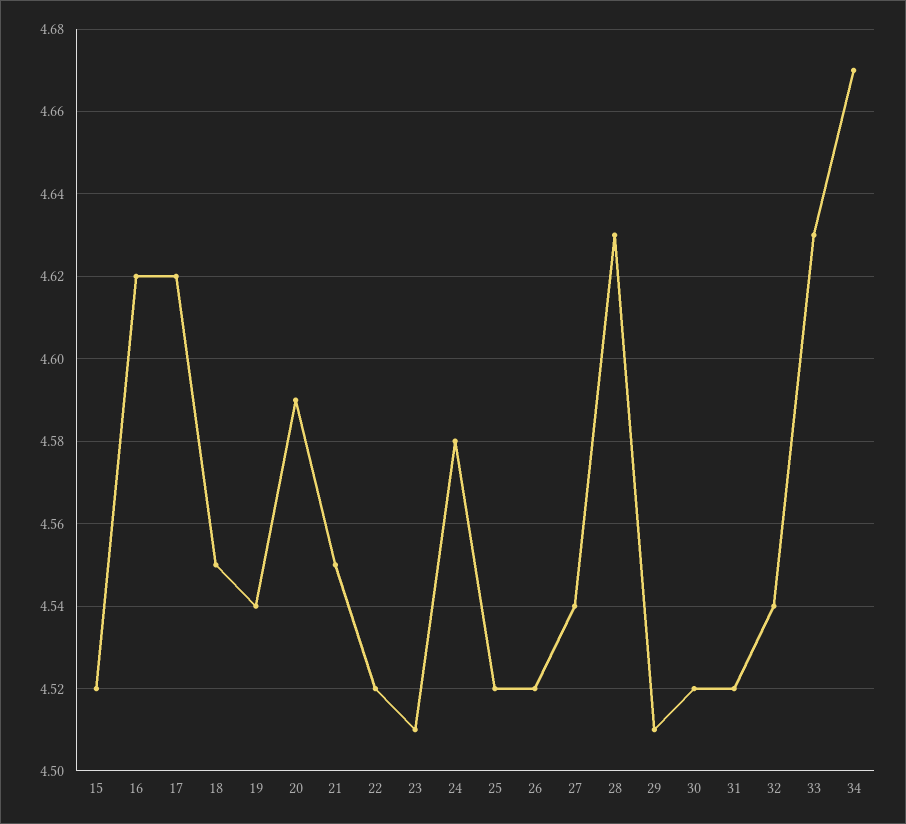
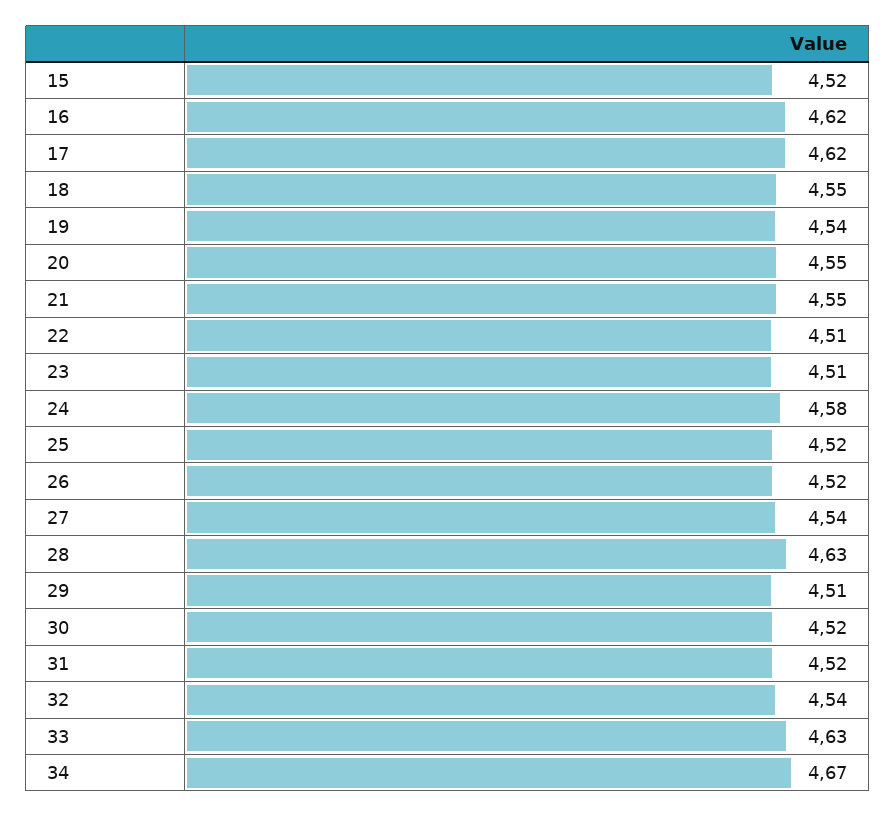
  {
    "15": 4.52,
    "16": 4.62,
    "17": 4.62,
    "18": 4.55,
    "19": 4.54,
-   "20": 4.59,
+   "20": 4.55,
    "21": 4.55,
-   "22": 4.52,
+   "22": 4.51,
    "23": 4.51,
    "24": 4.58,
    "25": 4.52,
    "26": 4.52,
    "27": 4.54,
    "28": 4.63,
    "29": 4.51,
    "30": 4.52,
    "31": 4.52,
    "32": 4.54,
    "33": 4.63,
    "34": 4.67
  }

